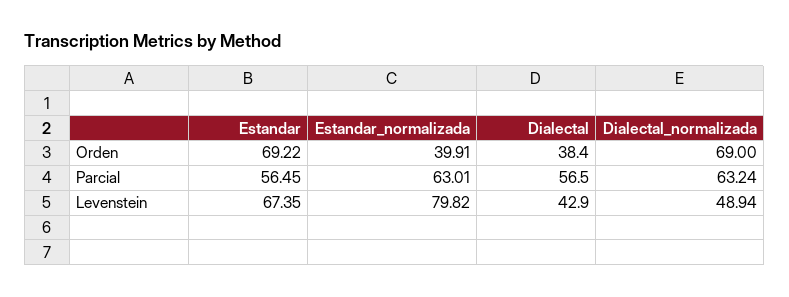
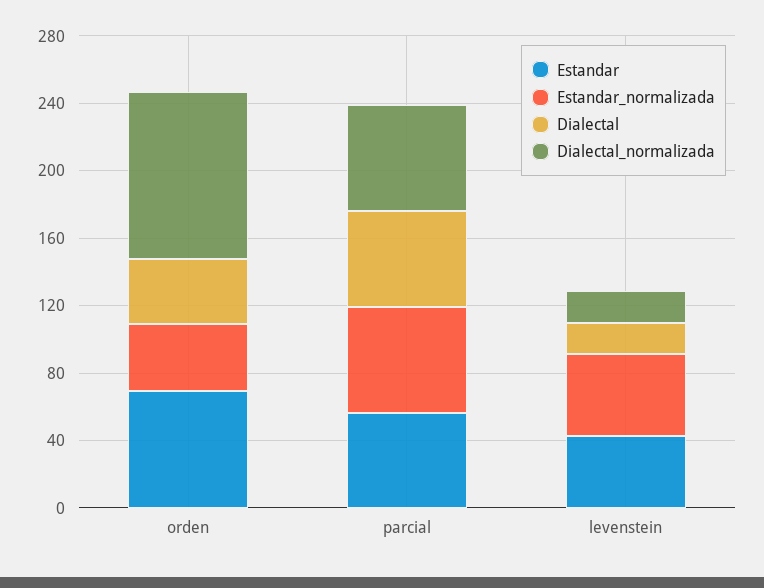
  {
    "Estandar": {
      "Orden": 69.22,
      "Parcial": 56.45,
-     "Levenstein": 67.35
+     "Levenstein": 40
    },
    "Estandar_normalizada": {
      "Orden": 39.91,
      "Parcial": 63.01,
-     "Levenstein": 79.82
+     "Levenstein": 50
    },
    "Dialectal": {
      "Orden": 38.4,
      "Parcial": 56.5,
-     "Levenstein": 42.9
+     "Levenstein": 20
    },
    "Dialectal_normalizada": {
-     "Orden": 69,
+     "Orden": 100,
      "Parcial": 63.24,
-     "Levenstein": 48.94
+     "Levenstein": 20
    }
  }

